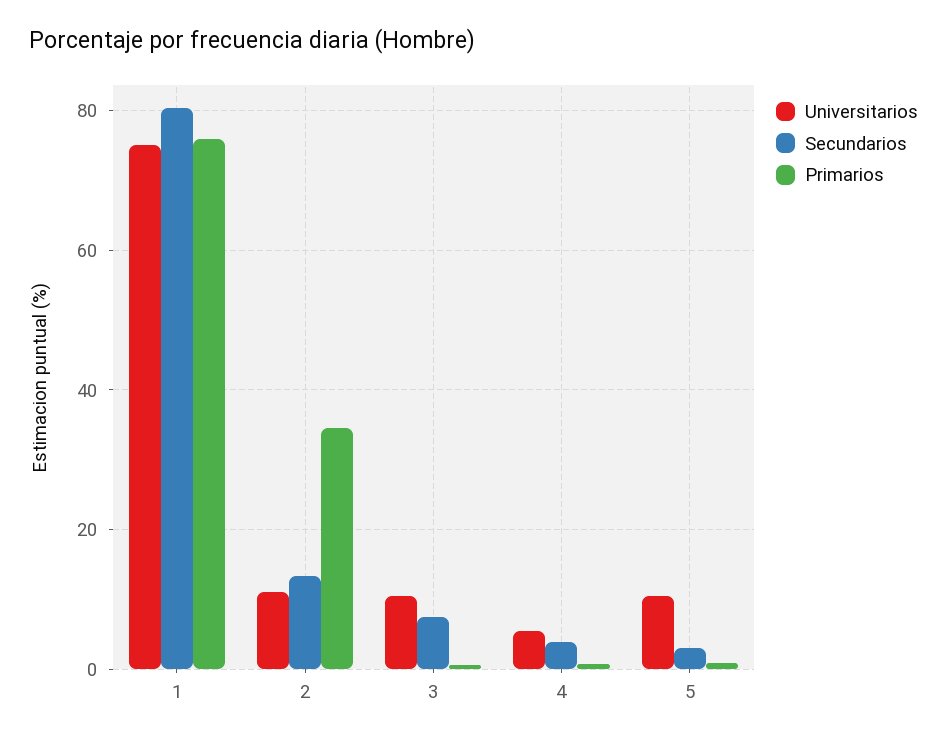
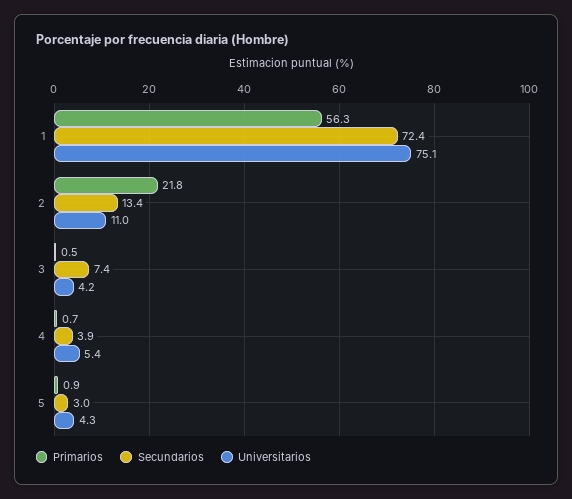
  {
    "Universitarios": {
      "1": 75.1,
      "2": 11,
-     "3": 10,
+     "3": 4.2,
      "4": 5.4,
-     "5": 10
+     "5": 4.3
    },
    "Secundarios": {
-     "1": 80,
+     "1": 72.4,
      "2": 13.4,
      "3": 7.4,
      "4": 3.9,
      "5": 3
    },
    "Primarios": {
-     "1": 76,
+     "1": 56.3,
-     "2": 34,
+     "2": 21.8,
      "3": 0.5,
      "4": 0.7,
      "5": 0.9
    }
  }

